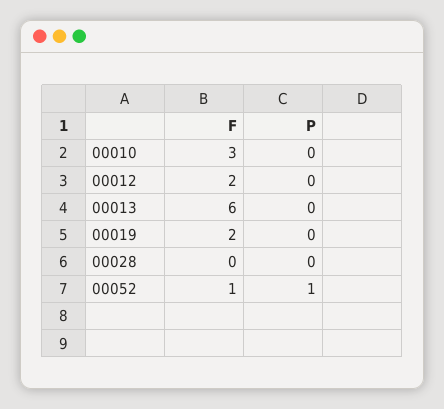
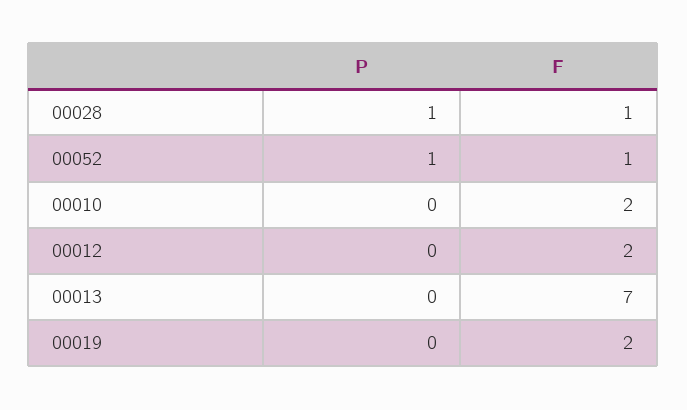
  {
    "F": {
-     "00010": 3,
+     "00010": 2,
      "00012": 2,
-     "00013": 6,
+     "00013": 7,
      "00019": 2,
-     "00028": 0,
+     "00028": 1,
      "00052": 1
    },
    "P": {
      "00010": 0,
      "00012": 0,
      "00013": 0,
      "00019": 0,
-     "00028": 0,
+     "00028": 1,
      "00052": 1
    }
  }

